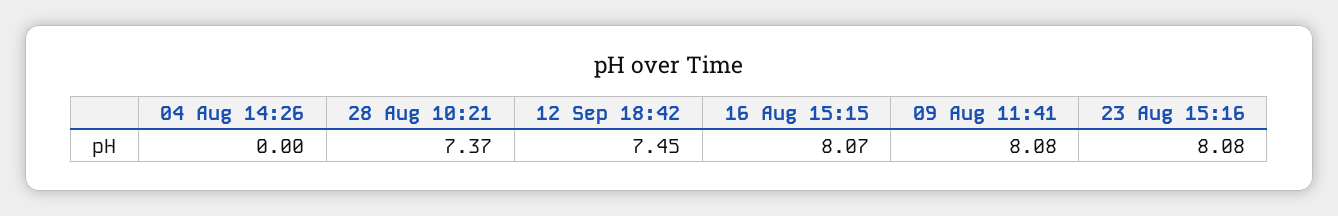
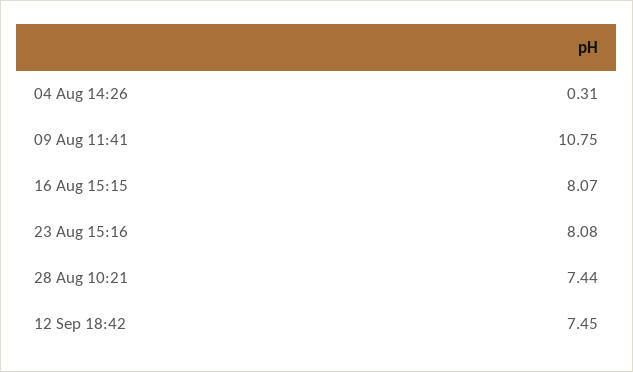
  {
-   "04 Aug 14:26": 0,
+   "04 Aug 14:26": 0.31,
-   "28 Aug 10:21": 7.37,
+   "28 Aug 10:21": 7.44,
    "12 Sep 18:42": 7.45,
    "16 Aug 15:15": 8.07,
-   "09 Aug 11:41": 8.08,
+   "09 Aug 11:41": 10.75,
    "23 Aug 15:16": 8.08
  }

